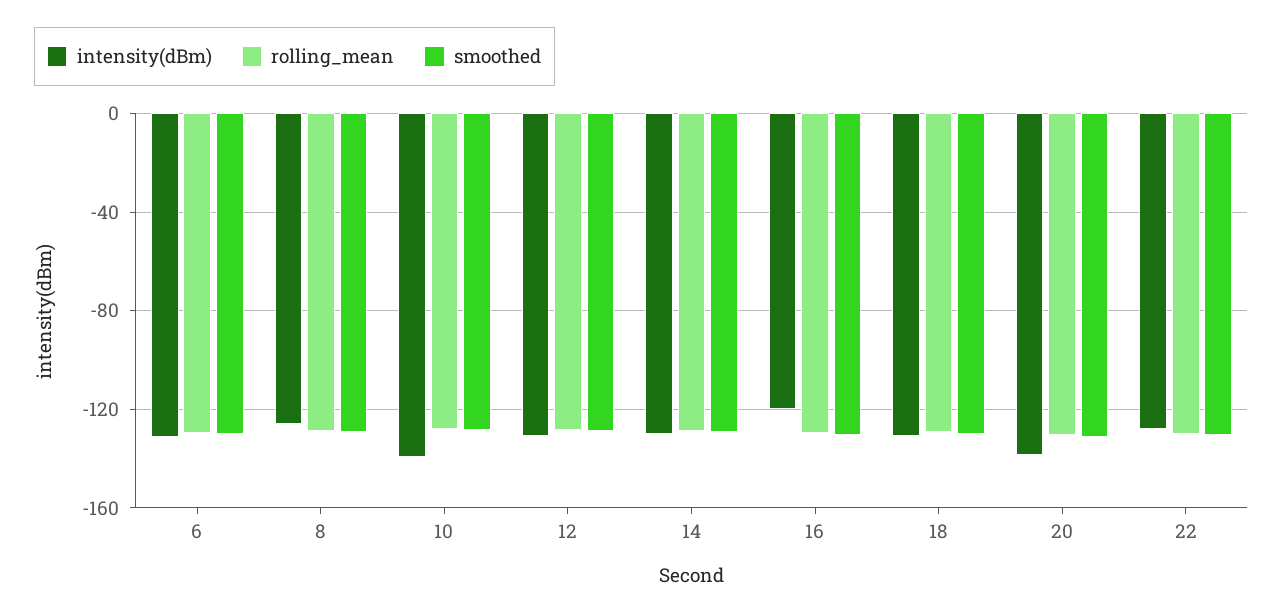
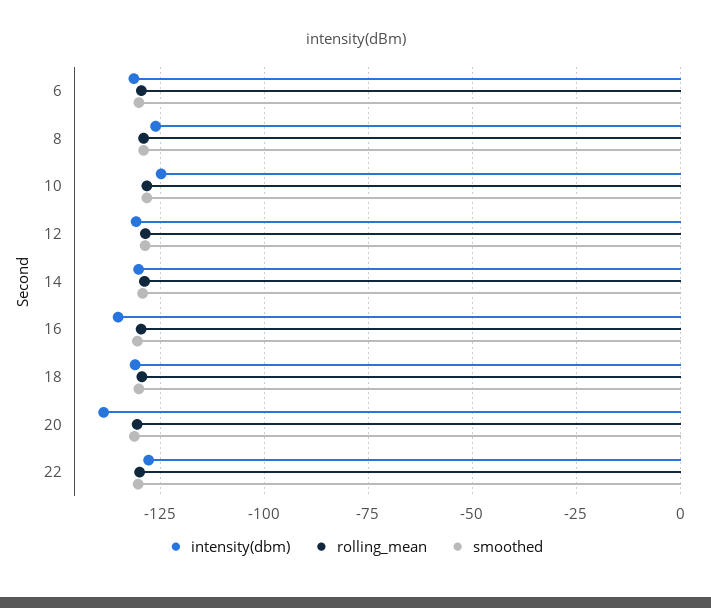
  {
    "intensity(dBm)": {
      "6": -132.5,
      "8": -125,
-     "10": -140,
+     "10": -125,
      "12": -130,
      "14": -130,
-     "16": -120,
+     "16": -135,
      "18": -130,
      "20": -137.5,
      "22": -127.5
    },
    "rolling_mean": {
      "6": -130,
      "8": -130,
      "10": -127.5,
      "12": -127.5,
      "14": -130,
      "16": -130,
      "18": -130,
      "20": -130,
      "22": -130
    },
    "smoothed": {
      "6": -130,
      "8": -130,
      "10": -127.5,
      "12": -127.5,
      "14": -130,
      "16": -130,
      "18": -130,
      "20": -130,
      "22": -130
    }
  }

